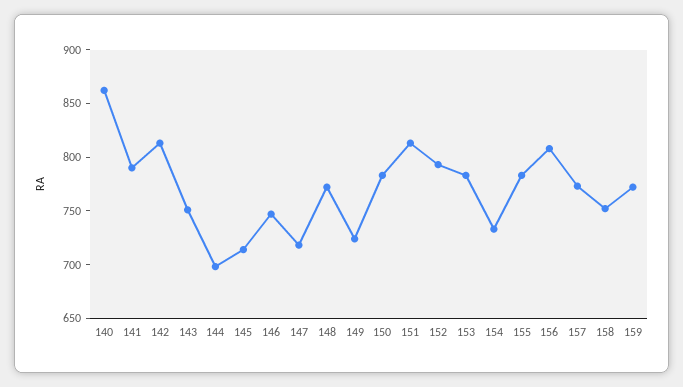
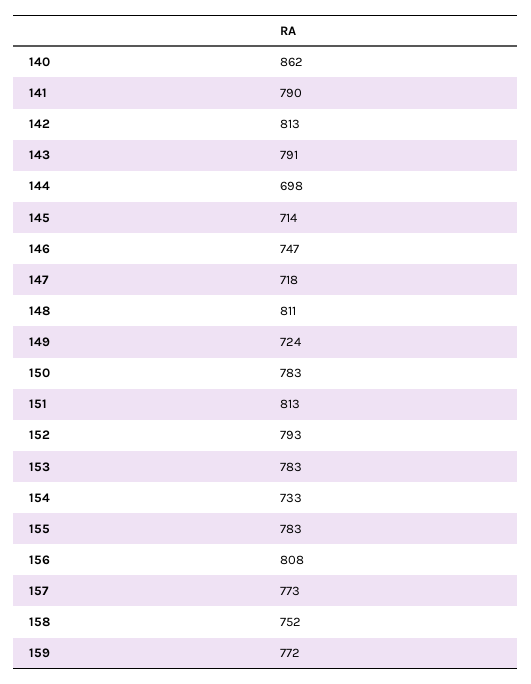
  {
    "140": 862,
    "141": 790,
    "142": 813,
-   "143": 750,
+   "143": 791,
    "144": 698,
    "145": 714,
    "146": 747,
    "147": 718,
-   "148": 770,
+   "148": 811,
    "149": 724,
    "150": 783,
    "151": 813,
    "152": 793,
    "153": 783,
    "154": 733,
    "155": 783,
    "156": 808,
    "157": 773,
    "158": 752,
    "159": 772
  }

